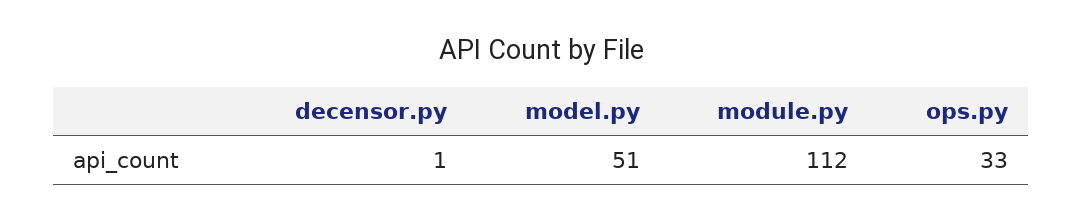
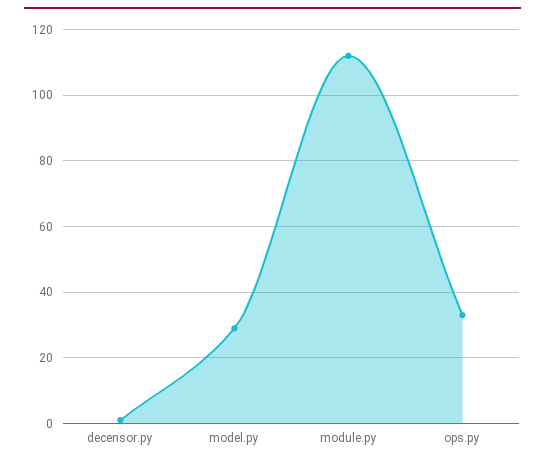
  {
    "decensor.py": 1,
-   "model.py": 51,
+   "model.py": 30,
    "module.py": 112,
    "ops.py": 33
  }

